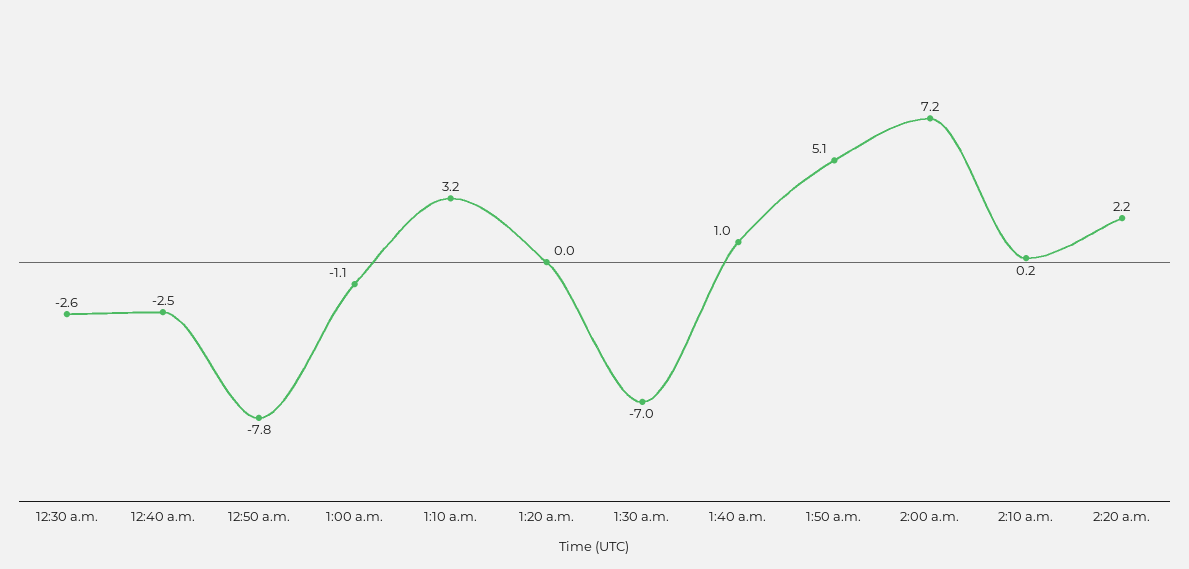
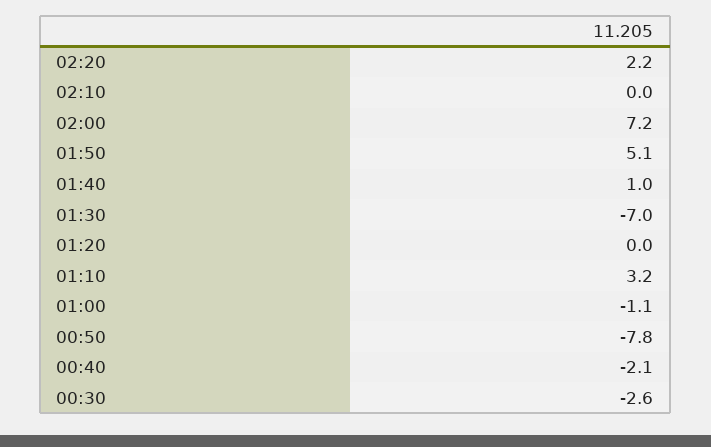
  {
    "12:30 a.m.": -2.6,
-   "12:40 a.m.": -2.5,
+   "12:40 a.m.": -2.1,
    "12:50 a.m.": -7.8,
    "1:00 a.m.": -1.1,
    "1:10 a.m.": 3.2,
    "1:20 a.m.": 0,
    "1:30 a.m.": -7,
    "1:40 a.m.": 1,
    "1:50 a.m.": 5.1,
    "2:00 a.m.": 7.2,
-   "2:10 a.m.": 0.2,
+   "2:10 a.m.": 0,
    "2:20 a.m.": 2.2
  }

